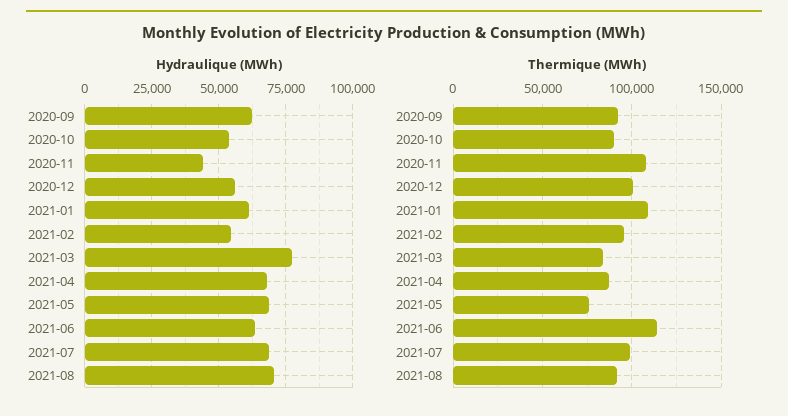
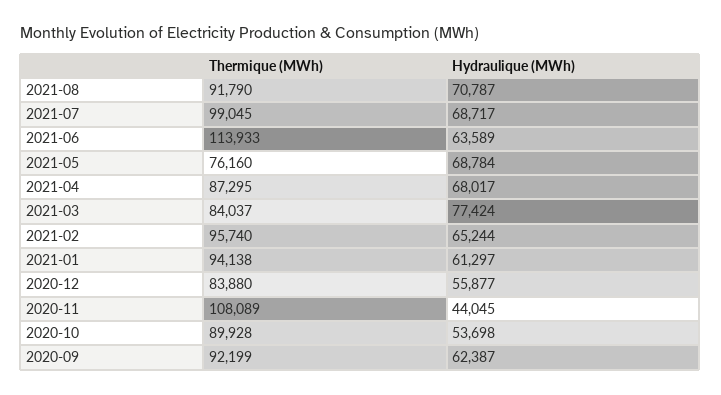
  {
    "Hydraulique (MWh)": {
      "2020-09": 62387,
      "2020-10": 53698,
      "2020-11": 44045,
      "2020-12": 55877,
      "2021-01": 61297,
-     "2021-02": 55000,
+     "2021-02": 65244,
      "2021-03": 77424,
      "2021-04": 68017,
      "2021-05": 68784,
      "2021-06": 63589,
      "2021-07": 68717,
      "2021-08": 70787
    },
    "Thermique (MWh)": {
      "2020-09": 92199,
      "2020-10": 89928,
      "2020-11": 108089,
-     "2020-12": 100000,
+     "2020-12": 83880,
-     "2021-01": 110000,
+     "2021-01": 94138,
      "2021-02": 95740,
      "2021-03": 84037,
      "2021-04": 87295,
      "2021-05": 76160,
      "2021-06": 113933,
      "2021-07": 99045,
      "2021-08": 91790
    }
  }

